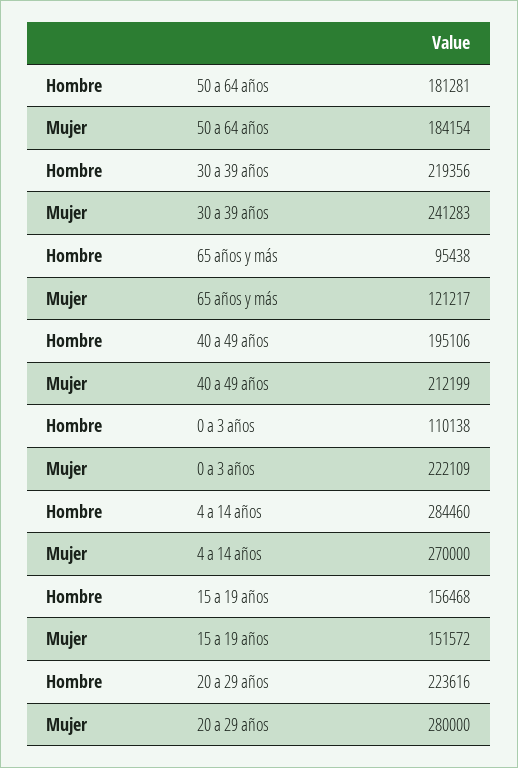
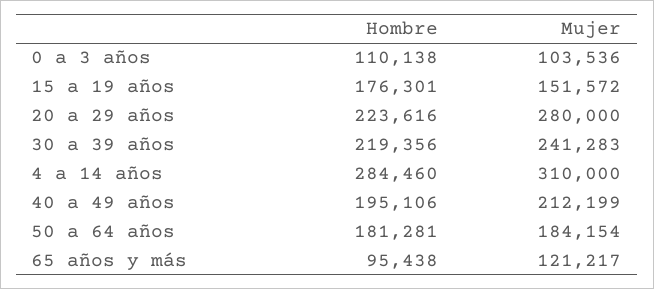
  {
    "Hombre": {
      "50 a 64 años": 181281,
      "30 a 39 años": 219356,
      "65 años y más": 95438,
      "40 a 49 años": 195106,
      "0 a 3 años": 110138,
      "4 a 14 años": 284460,
-     "15 a 19 años": 156468,
+     "15 a 19 años": 176301,
      "20 a 29 años": 223616
    },
    "Mujer": {
      "50 a 64 años": 184154,
      "30 a 39 años": 241283,
      "65 años y más": 121217,
      "40 a 49 años": 212199,
-     "0 a 3 años": 222109,
+     "0 a 3 años": 103536,
-     "4 a 14 años": 270000,
+     "4 a 14 años": 310000,
      "15 a 19 años": 151572,
      "20 a 29 años": 280000
    }
  }

